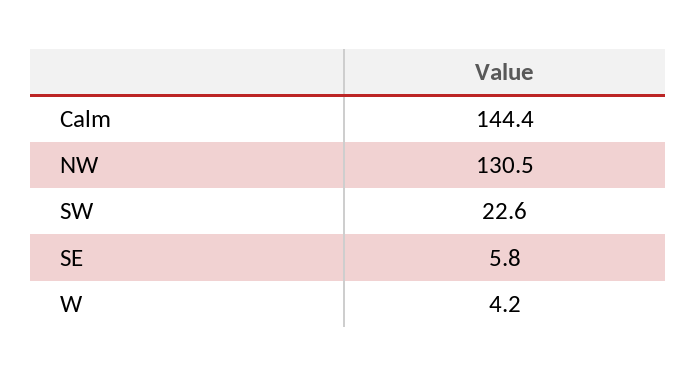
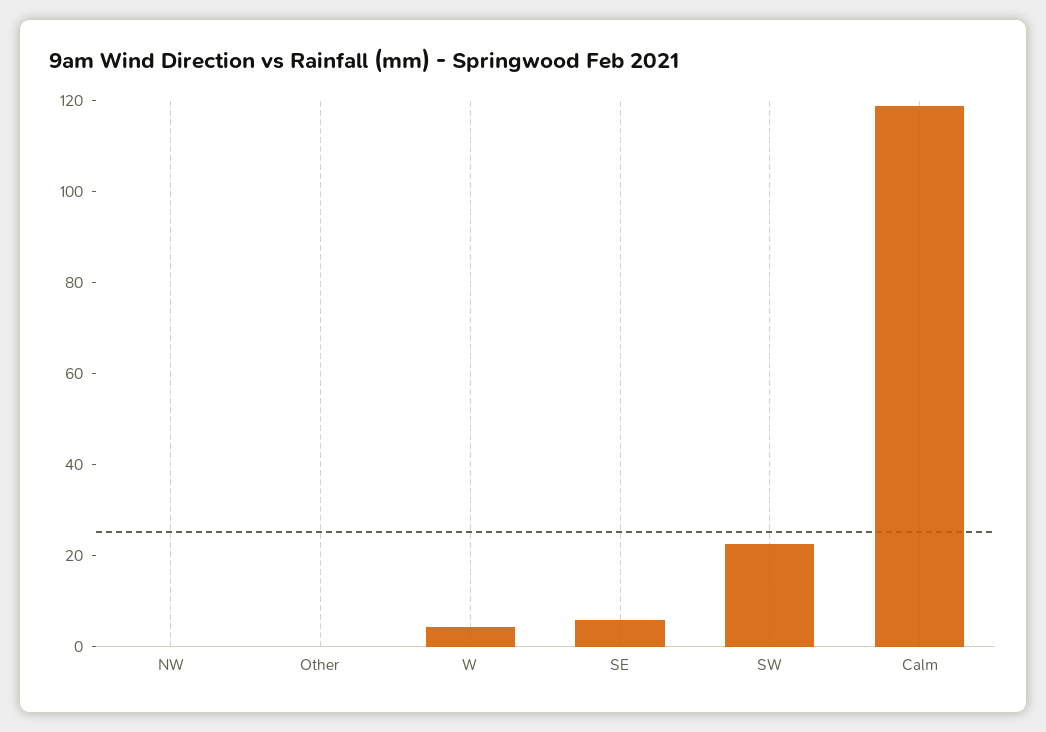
  {
-   "Calm": 144.4,
+   "Calm": 120,
-   "NW": 130.5,
+   "NW": 0,
    "SW": 22.6,
    "SE": 5.8,
-   "W": 4.2
+   "W": 4.2,
+   "Other": 0
  }

